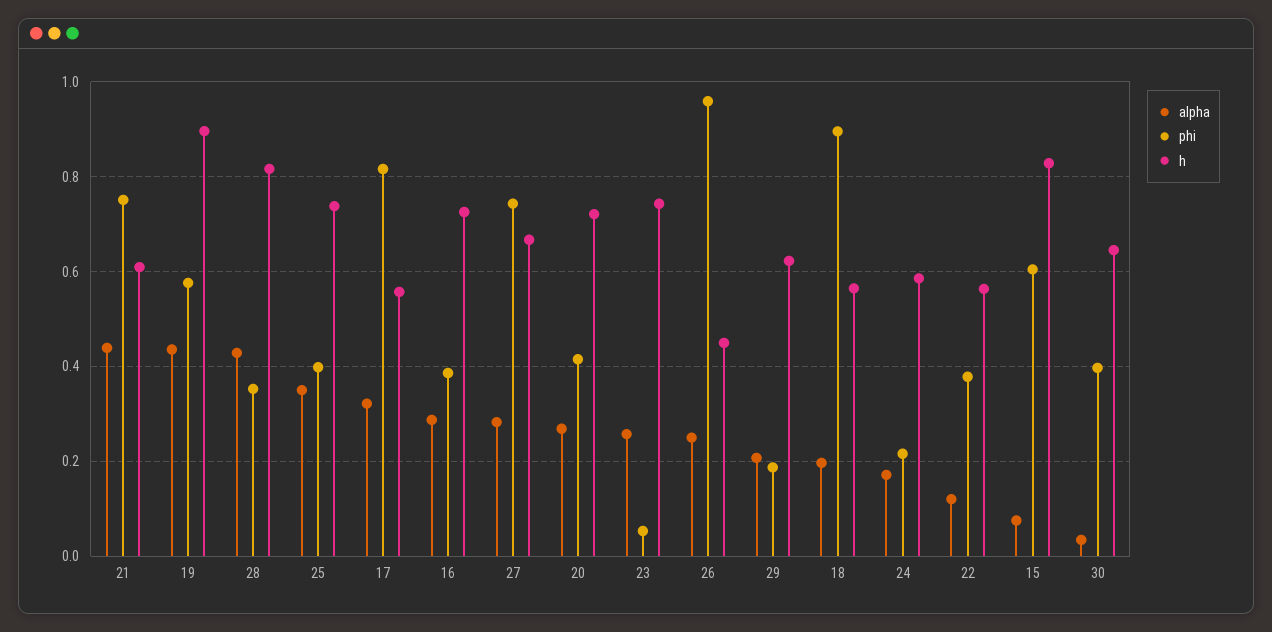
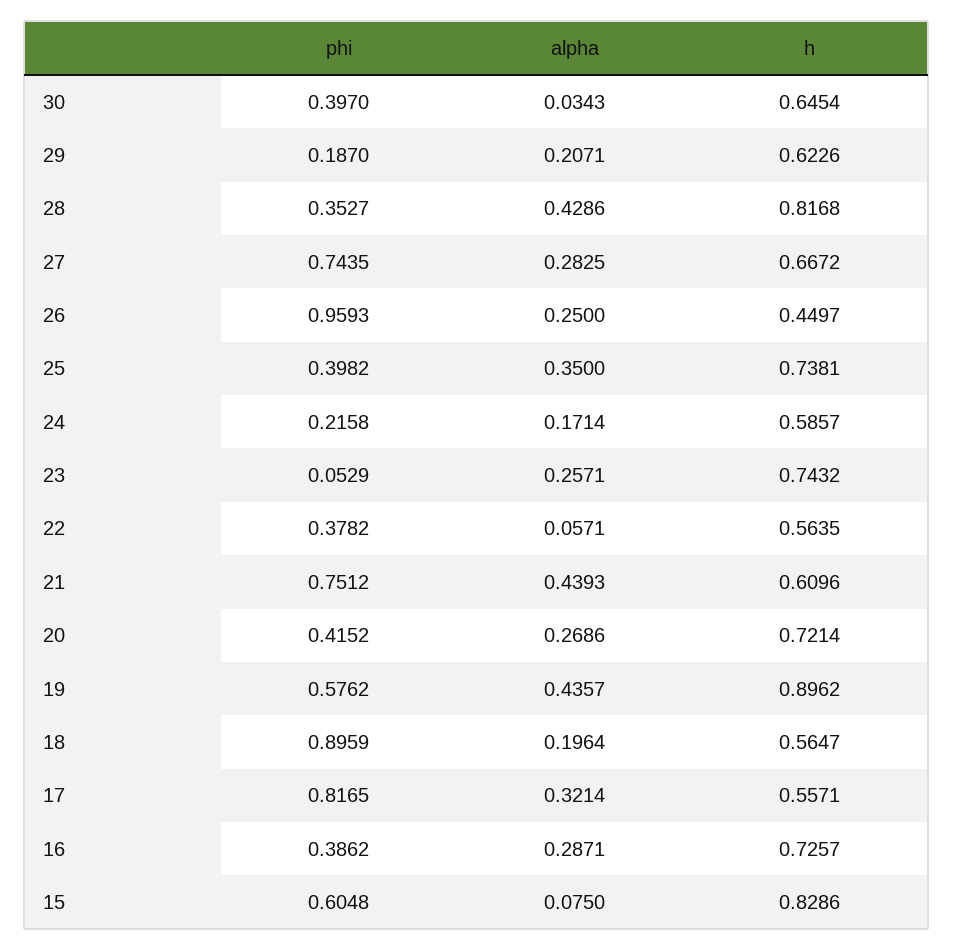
  {
    "alpha": {
      "21": 0.4393,
      "19": 0.4357,
      "28": 0.4286,
      "25": 0.35,
      "17": 0.3214,
      "16": 0.2871,
      "27": 0.2825,
      "20": 0.2686,
      "23": 0.2571,
      "26": 0.25,
      "29": 0.2071,
      "18": 0.1964,
      "24": 0.1714,
-     "22": 0.12,
+     "22": 0.0571,
      "15": 0.075,
      "30": 0.0343
    },
    "phi": {
      "21": 0.7512,
      "19": 0.5762,
      "28": 0.3527,
      "25": 0.3982,
      "17": 0.8165,
      "16": 0.3862,
      "27": 0.7435,
      "20": 0.4152,
      "23": 0.0529,
      "26": 0.9593,
      "29": 0.187,
      "18": 0.8959,
      "24": 0.2158,
      "22": 0.3782,
      "15": 0.6048,
      "30": 0.397
    },
    "h": {
      "21": 0.6096,
      "19": 0.8962,
      "28": 0.8168,
      "25": 0.7381,
      "17": 0.5571,
      "16": 0.7257,
      "27": 0.6672,
      "20": 0.7214,
      "23": 0.7432,
      "26": 0.4497,
      "29": 0.6226,
      "18": 0.5647,
      "24": 0.5857,
      "22": 0.5635,
      "15": 0.8286,
      "30": 0.6454
    }
  }

